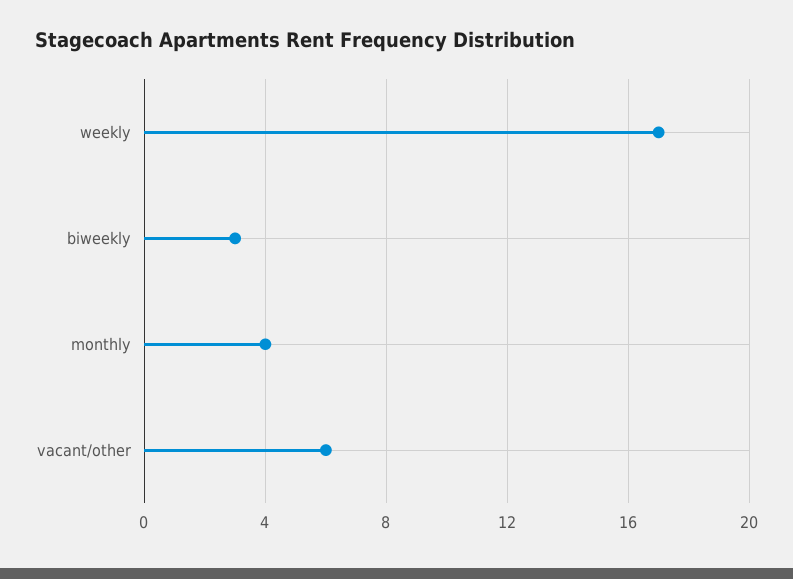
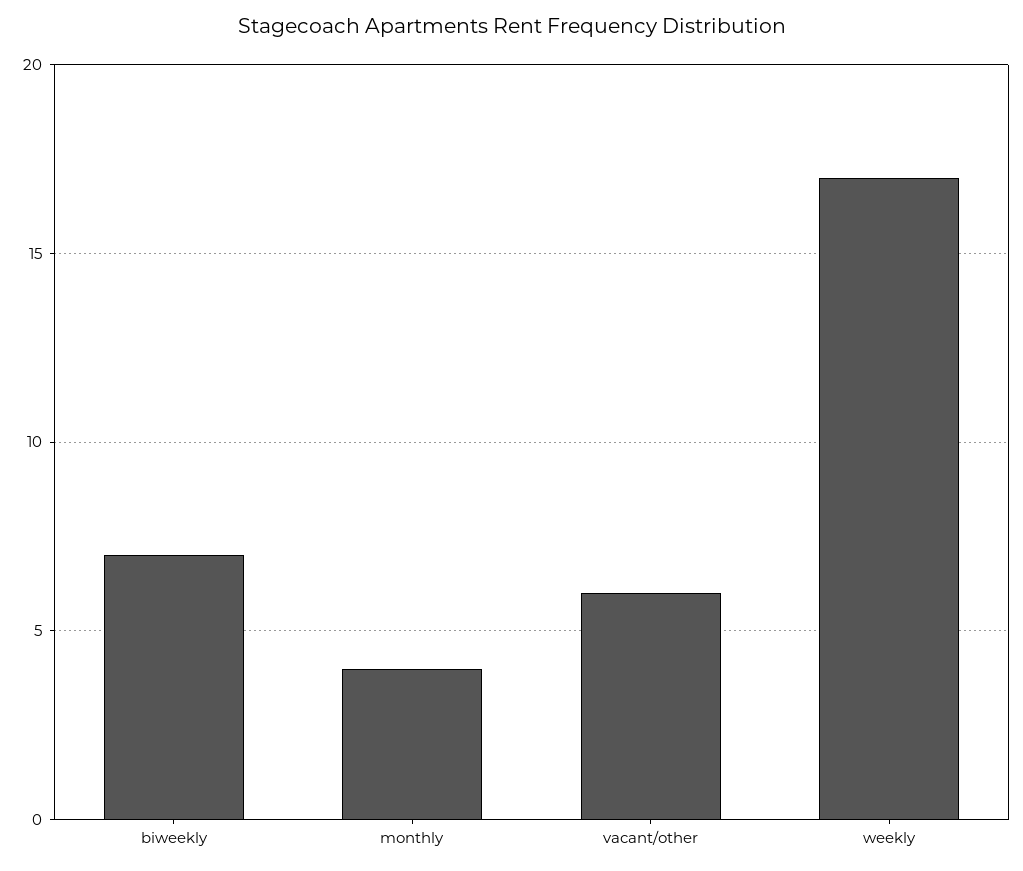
  {
    "weekly": 17,
-   "biweekly": 3,
+   "biweekly": 7,
    "monthly": 4,
    "vacant/other": 6
  }

